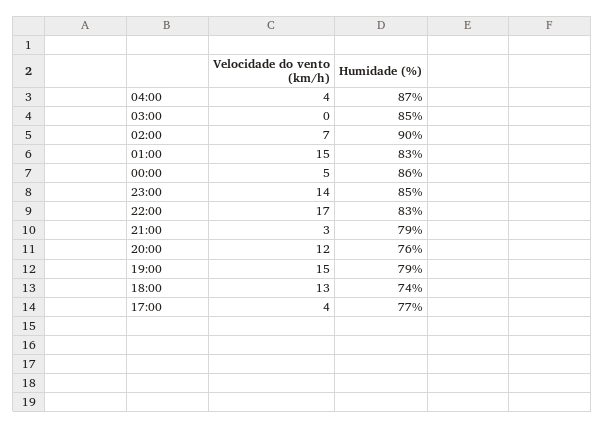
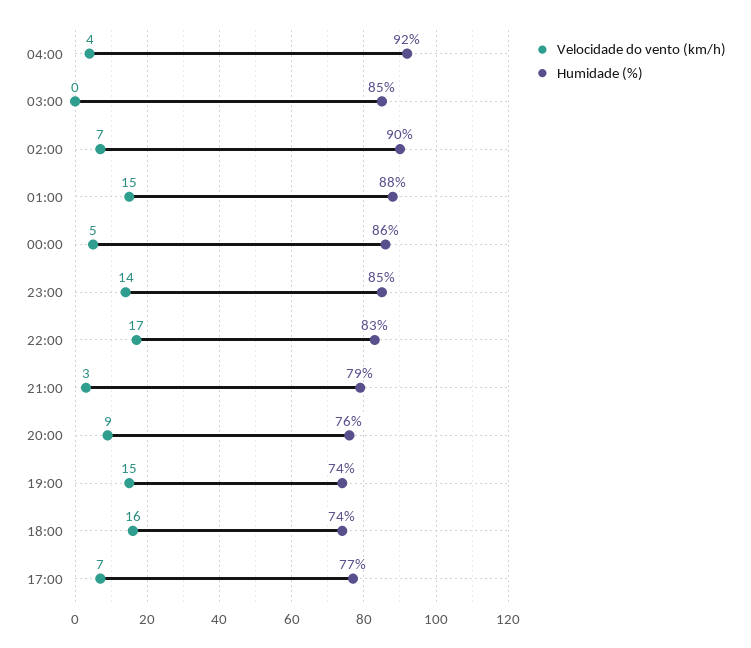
  {
    "Velocidade do vento (km/h)": {
      "04:00": 4,
      "03:00": 0,
      "02:00": 7,
      "01:00": 15,
      "00:00": 5,
      "23:00": 14,
      "22:00": 17,
      "21:00": 3,
-     "20:00": 12,
+     "20:00": 9,
      "19:00": 15,
-     "18:00": 13,
+     "18:00": 16,
-     "17:00": 4
+     "17:00": 7
    },
    "Humidade (%)": {
-     "04:00": 87,
+     "04:00": 92,
      "03:00": 85,
      "02:00": 90,
-     "01:00": 83,
+     "01:00": 88,
      "00:00": 86,
      "23:00": 85,
      "22:00": 83,
      "21:00": 79,
      "20:00": 76,
-     "19:00": 79,
+     "19:00": 74,
      "18:00": 74,
      "17:00": 77
    }
  }

